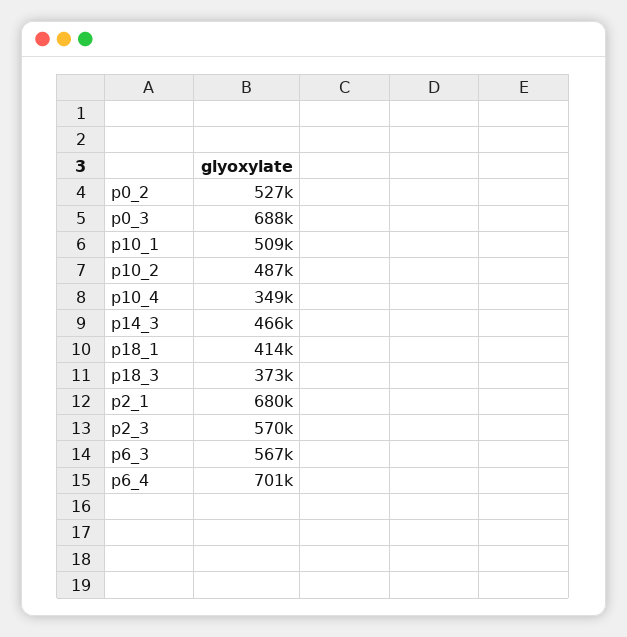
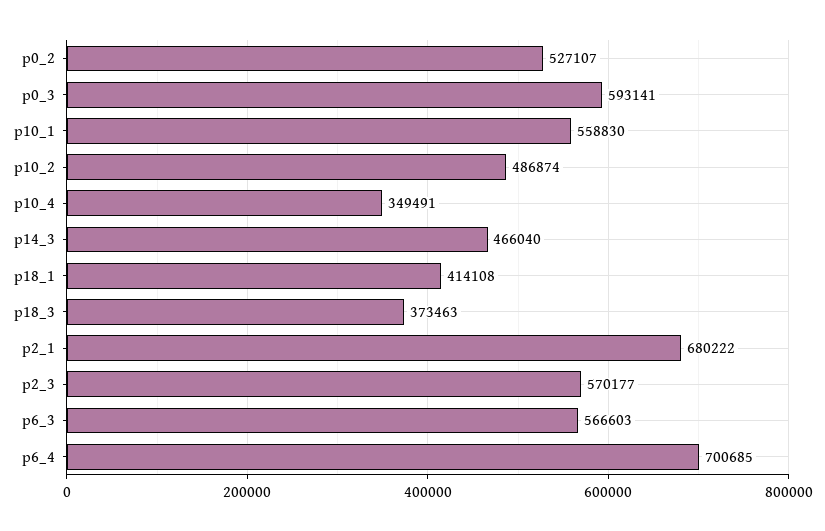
  {
    "p0_2": 527107,
-   "p0_3": 688000,
+   "p0_3": 593141,
-   "p10_1": 509000,
+   "p10_1": 558830,
    "p10_2": 486874,
    "p10_4": 349491,
    "p14_3": 466040,
    "p18_1": 414108,
    "p18_3": 373463,
    "p2_1": 680222,
    "p2_3": 570177,
    "p6_3": 566603,
    "p6_4": 700685
  }

